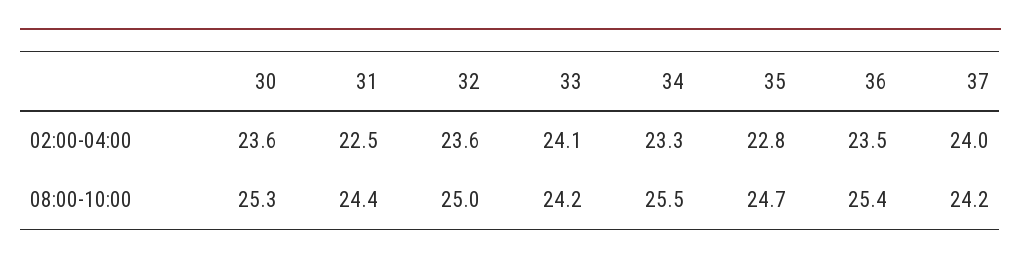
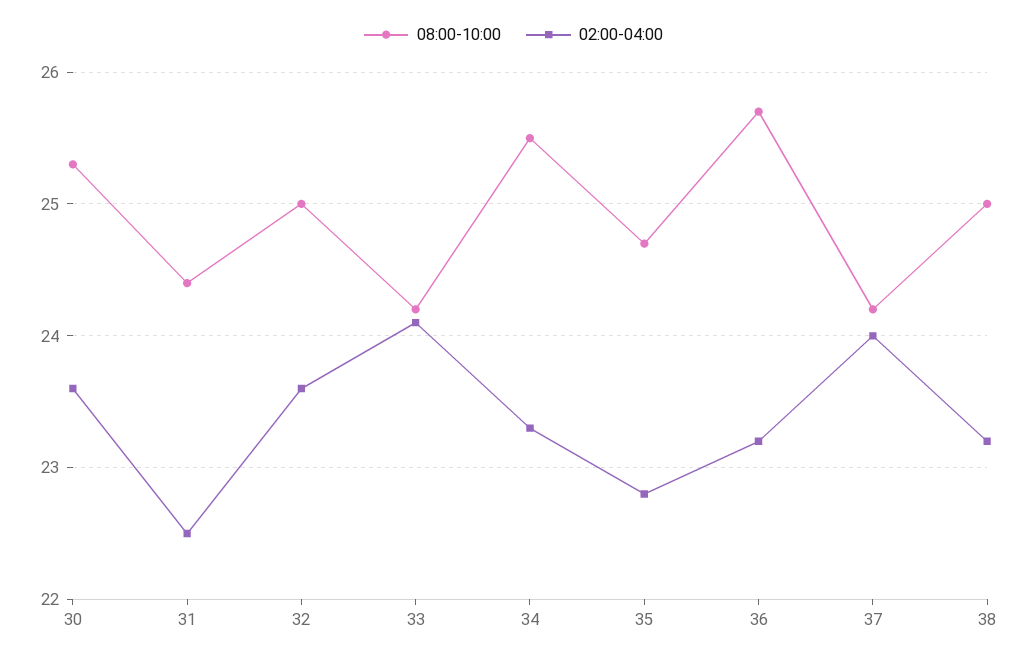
  {
    "02:00-04:00": {
      "30": 23.6,
      "31": 22.5,
      "32": 23.6,
      "33": 24.1,
      "34": 23.3,
      "35": 22.8,
-     "36": 23.5,
+     "36": 23.2,
-     "37": 24
+     "37": 24,
+     "38": 23.2
    },
    "08:00-10:00": {
      "30": 25.3,
      "31": 24.4,
      "32": 25,
      "33": 24.2,
      "34": 25.5,
      "35": 24.7,
-     "36": 25.4,
+     "36": 25.7,
-     "37": 24.2
+     "37": 24.2,
+     "38": 25
    }
  }

